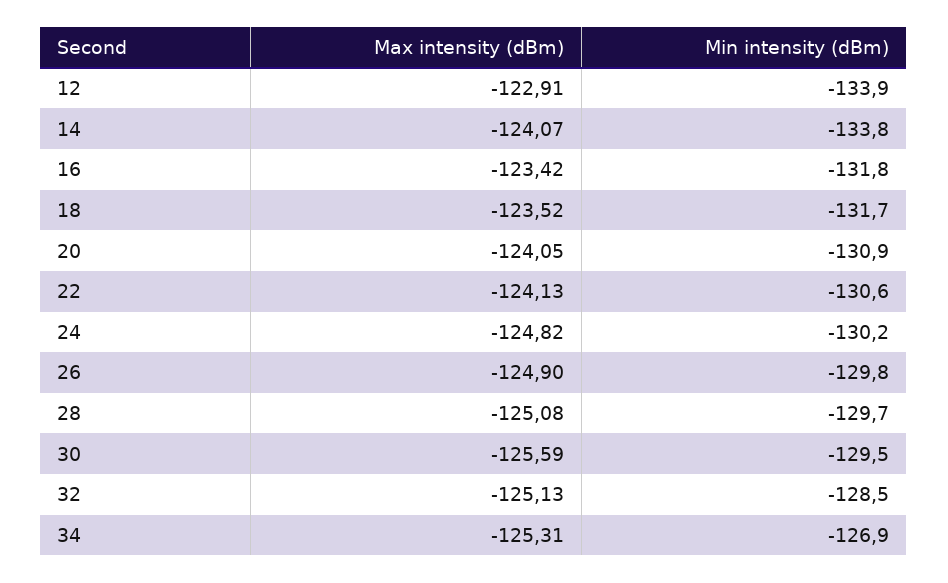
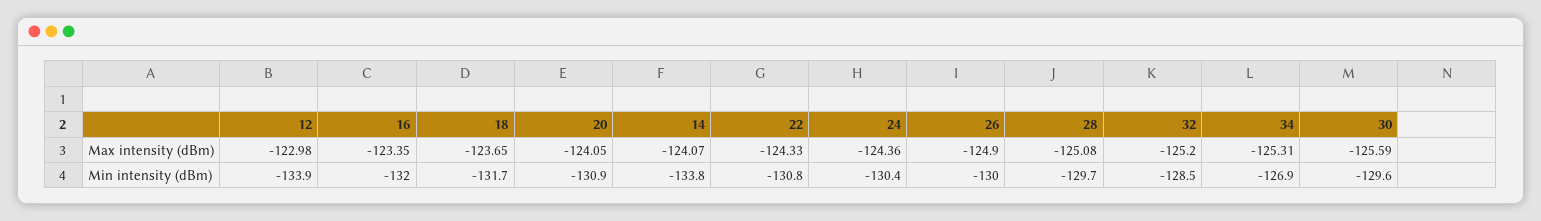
  {
    "Max intensity (dBm)": {
-     "12": -122.91,
+     "12": -122.98,
      "14": -124.07,
-     "16": -123.42,
+     "16": -123.35,
-     "18": -123.52,
+     "18": -123.65,
      "20": -124.05,
-     "22": -124.13,
+     "22": -124.33,
-     "24": -124.82,
+     "24": -124.36,
      "26": -124.9,
      "28": -125.08,
      "30": -125.59,
-     "32": -125.13,
+     "32": -125.2,
      "34": -125.31
    },
    "Min intensity (dBm)": {
      "12": -133.9,
      "14": -133.8,
-     "16": -131.8,
+     "16": -132,
      "18": -131.7,
      "20": -130.9,
-     "22": -130.6,
+     "22": -130.8,
-     "24": -130.2,
+     "24": -130.4,
-     "26": -129.8,
+     "26": -130,
      "28": -129.7,
-     "30": -129.5,
+     "30": -129.6,
      "32": -128.5,
      "34": -126.9
    }
  }

